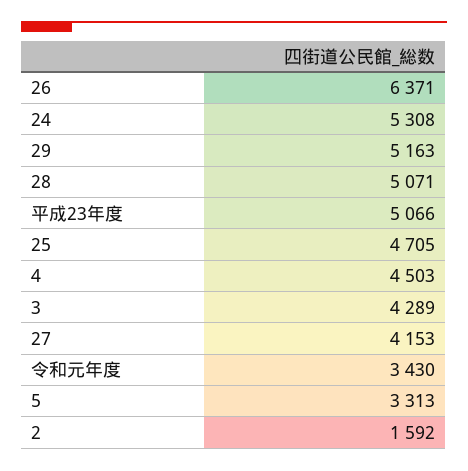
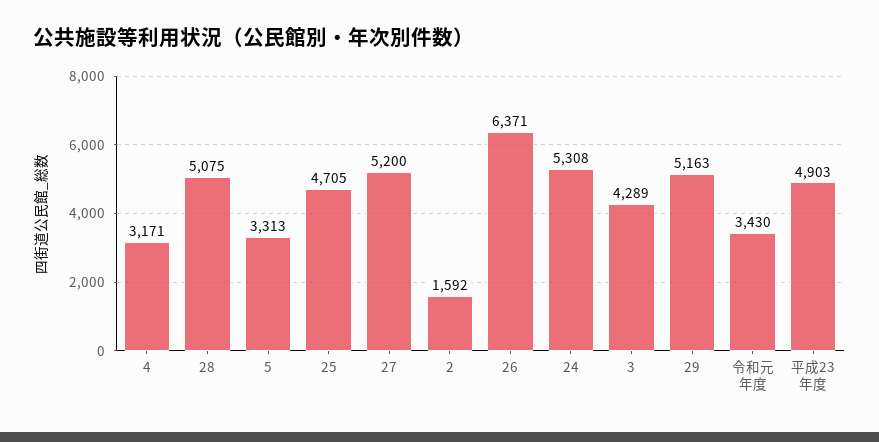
  {
    "26": 6371,
    "24": 5308,
    "29": 5163,
-   "28": 5071,
+   "28": 5075,
-   "平成23年度": 5066,
+   "平成23年度": 4903,
    "25": 4705,
-   "4": 4503,
+   "4": 3171,
    "3": 4289,
-   "27": 4153,
+   "27": 5200,
    "令和元年度": 3430,
    "5": 3313,
    "2": 1592
  }

